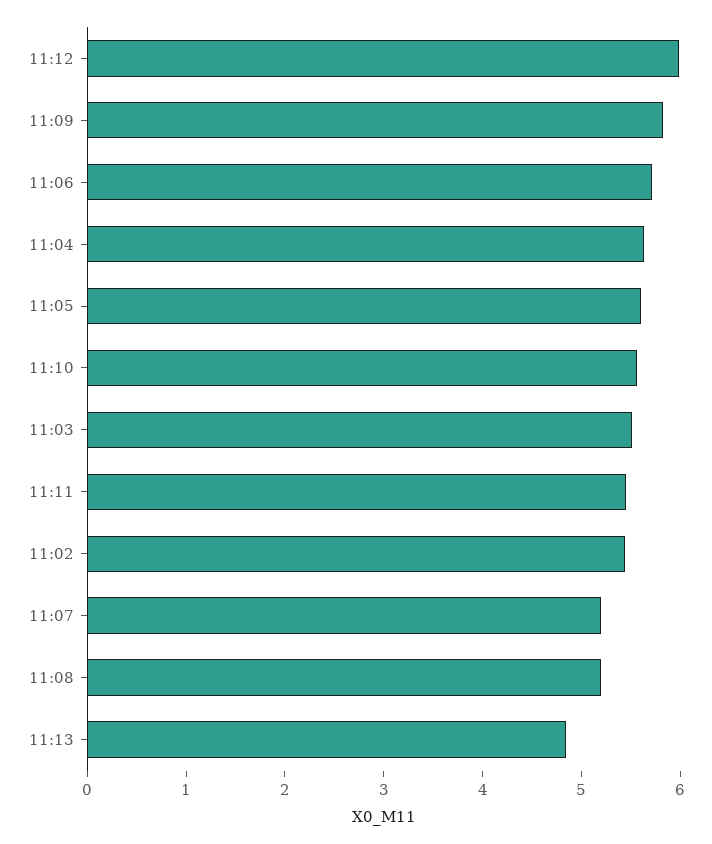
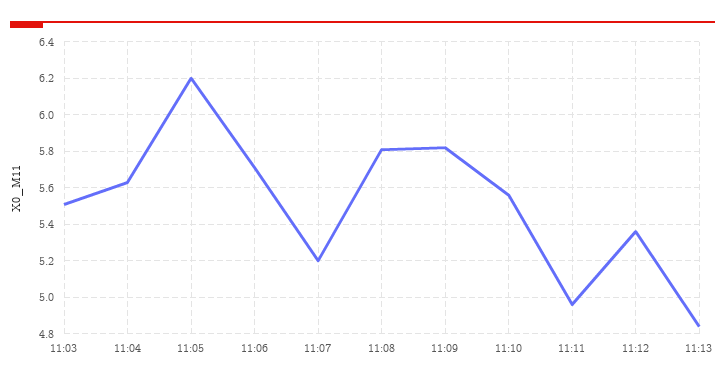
  {
-   "11:12": 6,
+   "11:12": 5.35,
    "11:09": 5.8,
    "11:06": 5.7,
    "11:04": 5.65,
-   "11:05": 5.6,
+   "11:05": 6.2,
    "11:10": 5.55,
    "11:03": 5.5,
-   "11:11": 5.4,
+   "11:11": 4.95,
-   "11:02": 5.4,
    "11:07": 5.2,
-   "11:08": 5.2,
+   "11:08": 5.8,
    "11:13": 4.85
  }

